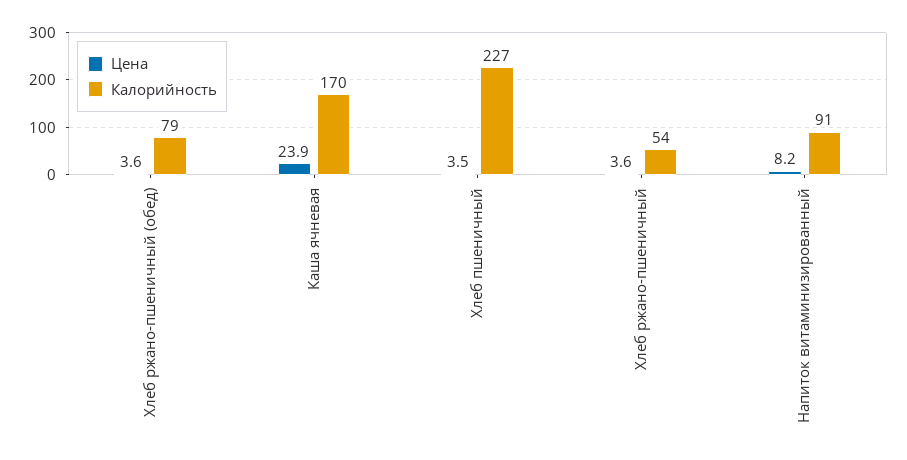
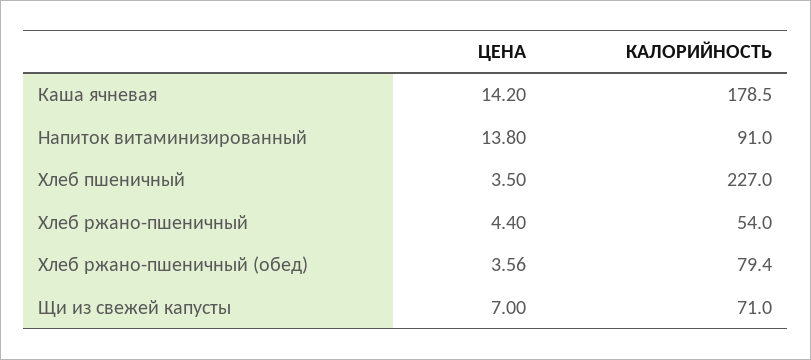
  {
    "Цена": {
      "Хлеб ржано-пшеничный (обед)": 3.56,
-     "Каша ячневая": 23.9,
+     "Каша ячневая": 14.2,
      "Хлеб пшеничный": 3.5,
-     "Хлеб ржано-пшеничный": 3.6,
+     "Хлеб ржано-пшеничный": 4.4,
-     "Напиток витаминизированный": 8.2
+     "Напиток витаминизированный": 13.8,
+     "Щи из свежей капусты": 7
    },
    "Калорийность": {
      "Хлеб ржано-пшеничный (обед)": 79.4,
-     "Каша ячневая": 170,
+     "Каша ячневая": 178.5,
      "Хлеб пшеничный": 227,
      "Хлеб ржано-пшеничный": 54,
-     "Напиток витаминизированный": 91
+     "Напиток витаминизированный": 91,
+     "Щи из свежей капусты": 71
    }
  }

